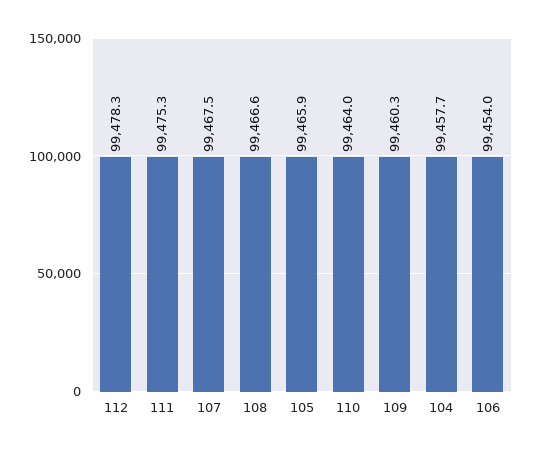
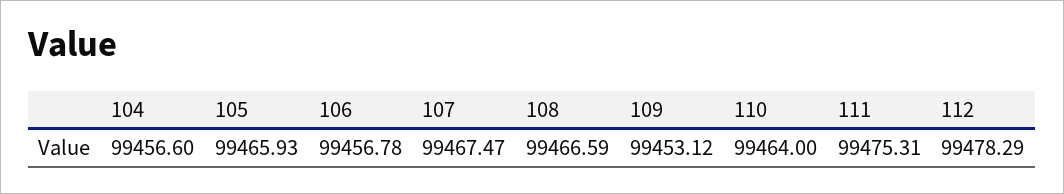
  {
    "112": 99478.29,
    "111": 99475.31,
    "107": 99467.47,
    "108": 99466.59,
    "105": 99465.93,
    "110": 99464,
-   "109": 99460.3,
+   "109": 99453.12,
-   "104": 99457.7,
+   "104": 99456.6,
-   "106": 99454
+   "106": 99456.78
  }

